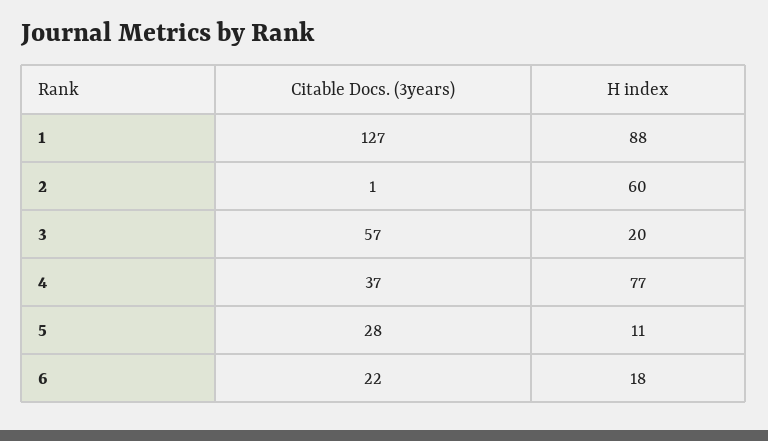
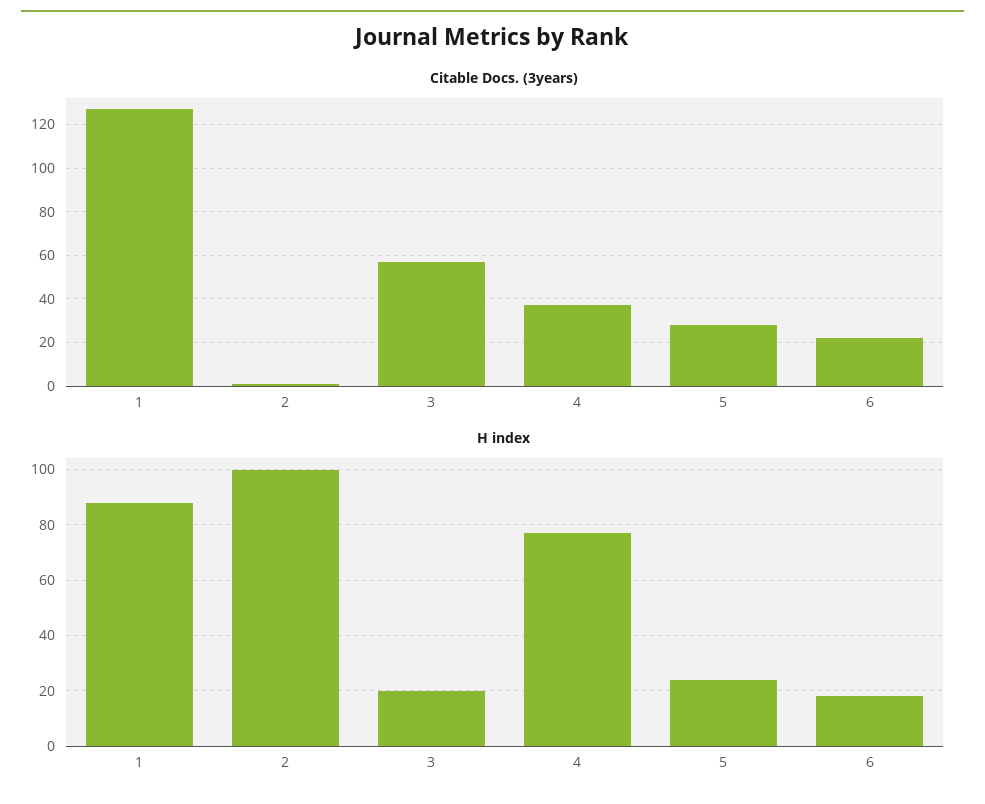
  {
    "Citable Docs. (3years)": {
      "1": 127,
      "2": 1,
      "3": 57,
      "4": 37,
      "5": 28,
      "6": 22
    },
    "H index": {
      "1": 88,
-     "2": 60,
+     "2": 100,
      "3": 20,
      "4": 77,
-     "5": 11,
+     "5": 25,
      "6": 18
    }
  }

